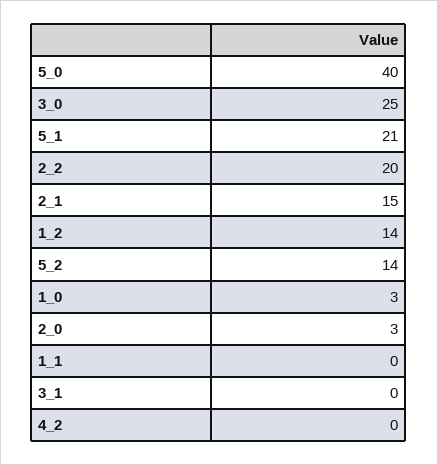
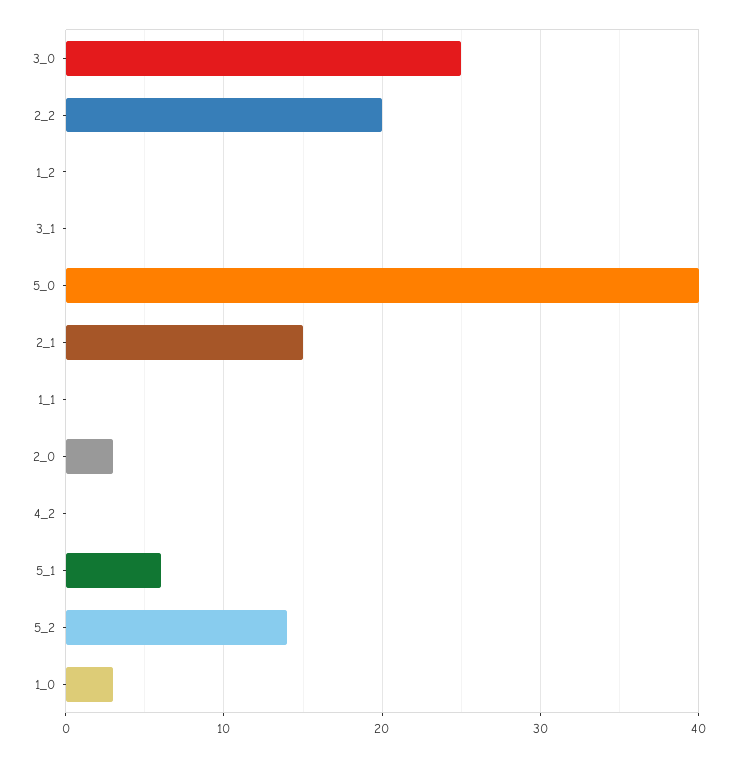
  {
    "5_0": 40,
    "3_0": 25,
-   "5_1": 21,
+   "5_1": 6,
    "2_2": 20,
    "2_1": 15,
-   "1_2": 14,
+   "1_2": 0,
    "5_2": 14,
    "1_0": 3,
    "2_0": 3,
    "1_1": 0,
    "3_1": 0,
    "4_2": 0
  }

